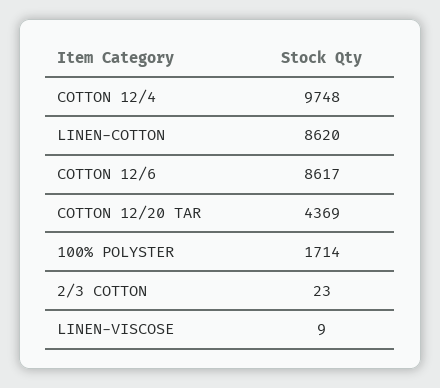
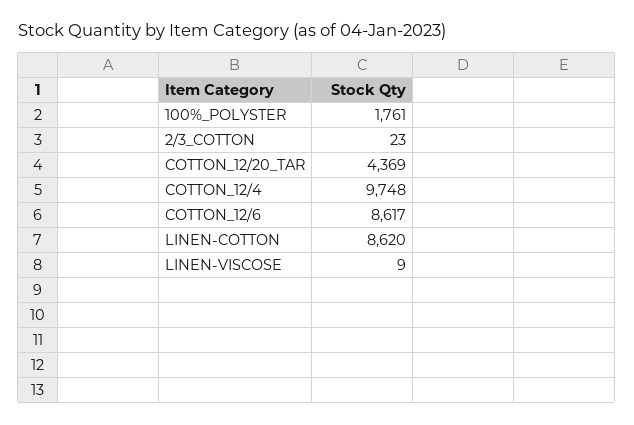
  {
    "COTTON 12/4": 9748,
    "LINEN-COTTON": 8620,
    "COTTON 12/6": 8617,
    "COTTON 12/20 TAR": 4369,
-   "100% POLYSTER": 1714,
+   "100% POLYSTER": 1761,
    "2/3 COTTON": 23,
    "LINEN-VISCOSE": 9
  }

